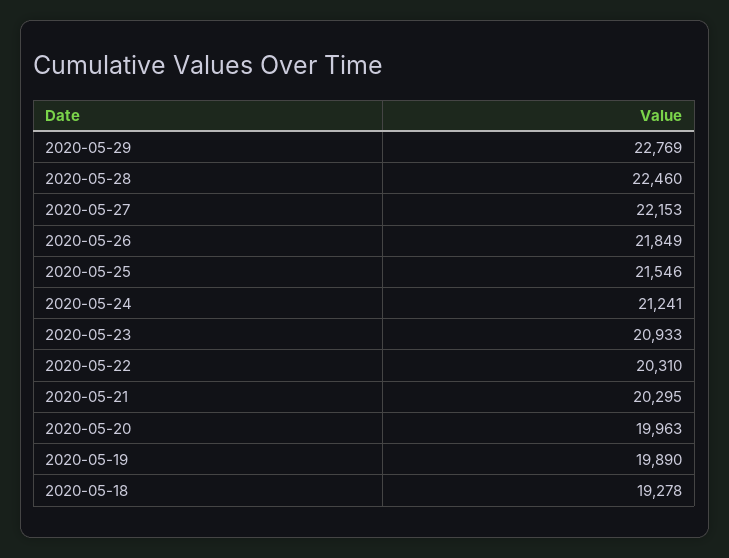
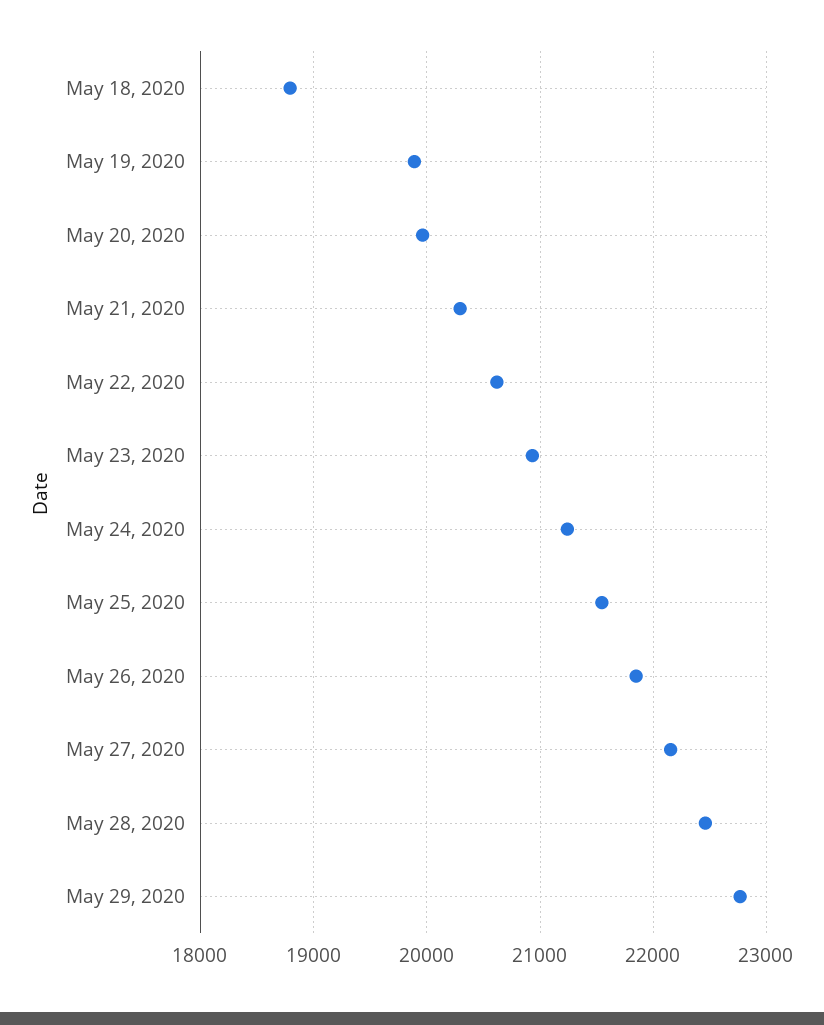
  {
    "2020-05-29": 22769,
    "2020-05-28": 22460,
    "2020-05-27": 22153,
    "2020-05-26": 21849,
    "2020-05-25": 21546,
    "2020-05-24": 21241,
    "2020-05-23": 20933,
-   "2020-05-22": 20310,
+   "2020-05-22": 20600,
    "2020-05-21": 20295,
    "2020-05-20": 19963,
    "2020-05-19": 19890,
-   "2020-05-18": 19278
+   "2020-05-18": 18800
  }

